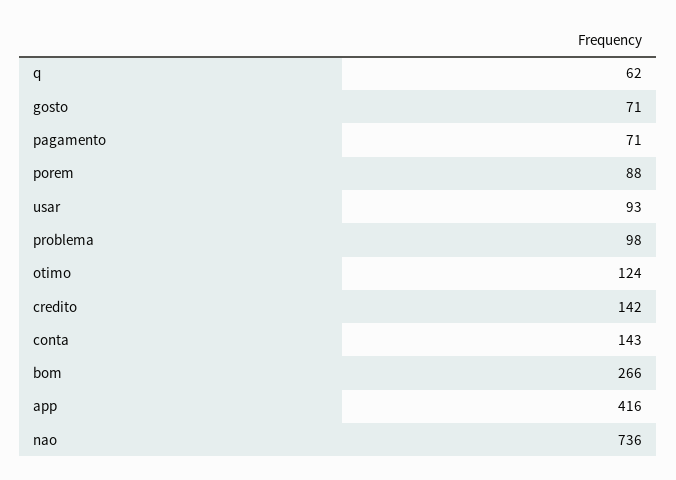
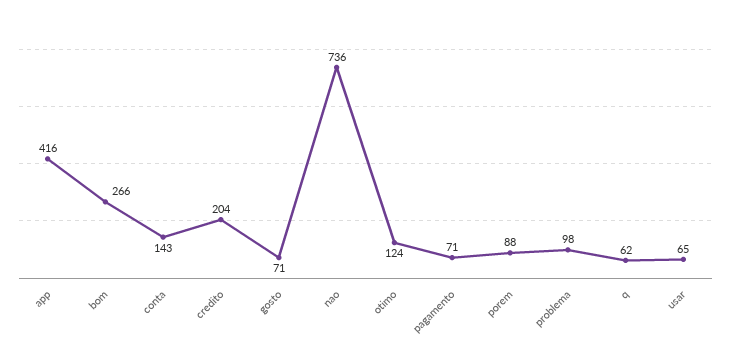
  {
    "q": 62,
    "gosto": 71,
    "pagamento": 71,
    "porem": 88,
-   "usar": 93,
+   "usar": 65,
    "problema": 98,
    "otimo": 124,
-   "credito": 142,
+   "credito": 204,
    "conta": 143,
    "bom": 266,
    "app": 416,
    "nao": 736
  }

